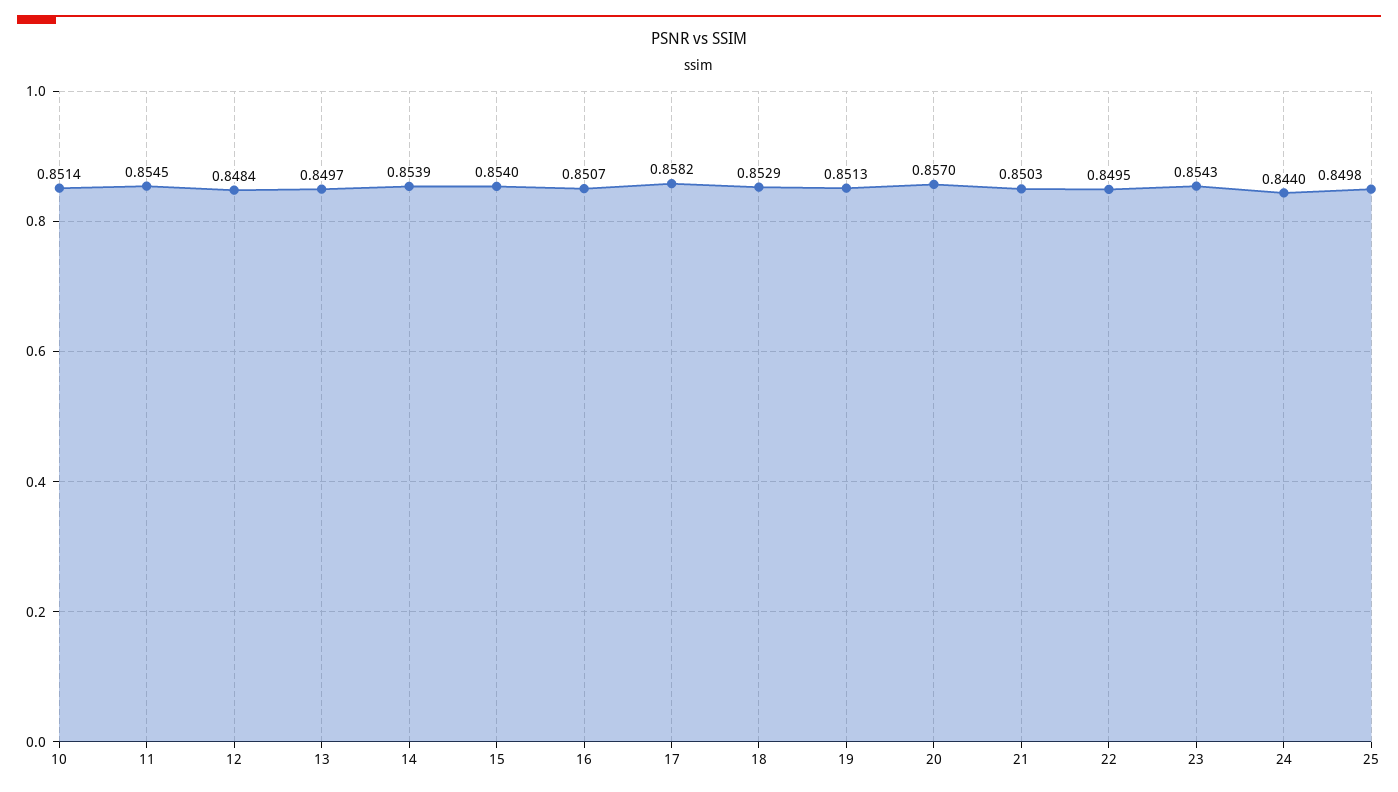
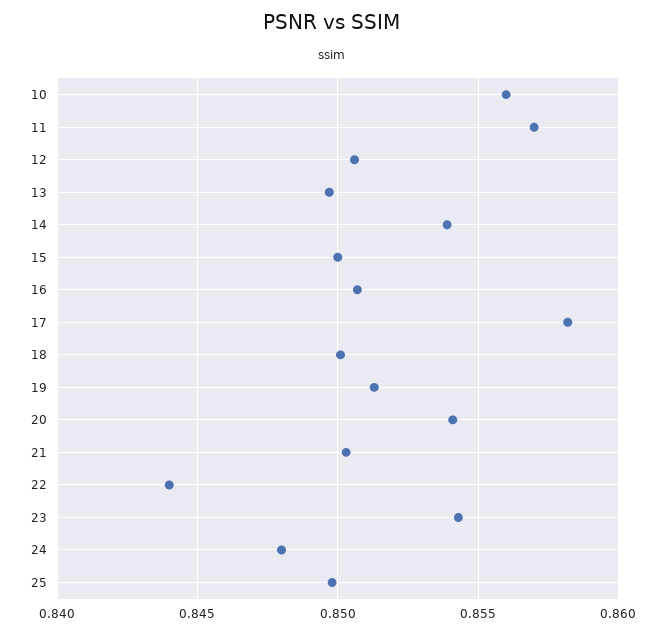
  {
-   "10": 0.8514,
+   "10": 0.856,
-   "11": 0.8545,
+   "11": 0.857,
-   "12": 0.8484,
+   "12": 0.8505,
    "13": 0.8497,
    "14": 0.8539,
-   "15": 0.854,
+   "15": 0.85,
    "16": 0.8507,
    "17": 0.8582,
-   "18": 0.8529,
+   "18": 0.85,
    "19": 0.8513,
-   "20": 0.857,
+   "20": 0.854,
    "21": 0.8503,
-   "22": 0.8495,
+   "22": 0.844,
    "23": 0.8543,
-   "24": 0.844,
+   "24": 0.848,
    "25": 0.8498
  }

